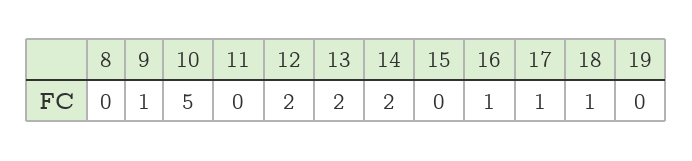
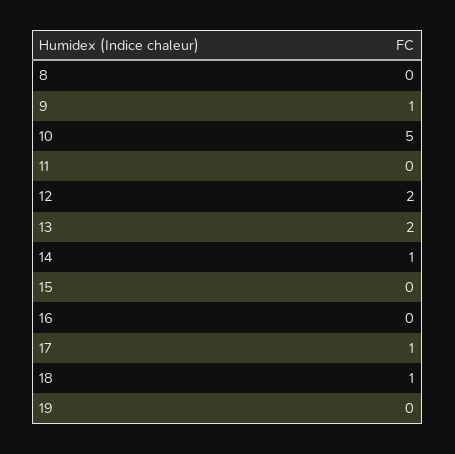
  {
    "8": 0,
    "9": 1,
    "10": 5,
    "11": 0,
    "12": 2,
    "13": 2,
-   "14": 2,
+   "14": 1,
    "15": 0,
-   "16": 1,
+   "16": 0,
    "17": 1,
    "18": 1,
    "19": 0
  }

